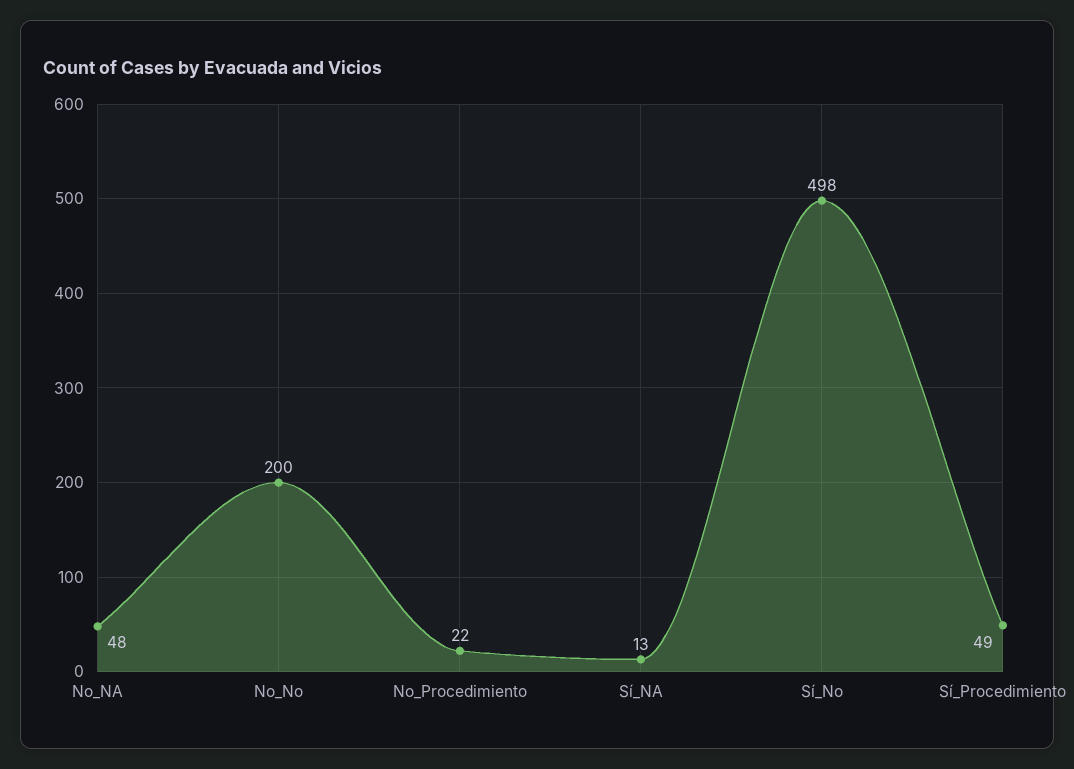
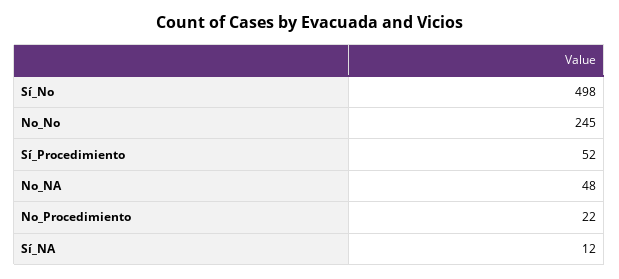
  {
    "No_NA": 48,
-   "No_No": 200,
+   "No_No": 245,
    "No_Procedimiento": 22,
-   "Sí_NA": 13,
+   "Sí_NA": 12,
    "Sí_No": 498,
-   "Sí_Procedimiento": 49
+   "Sí_Procedimiento": 52
  }

